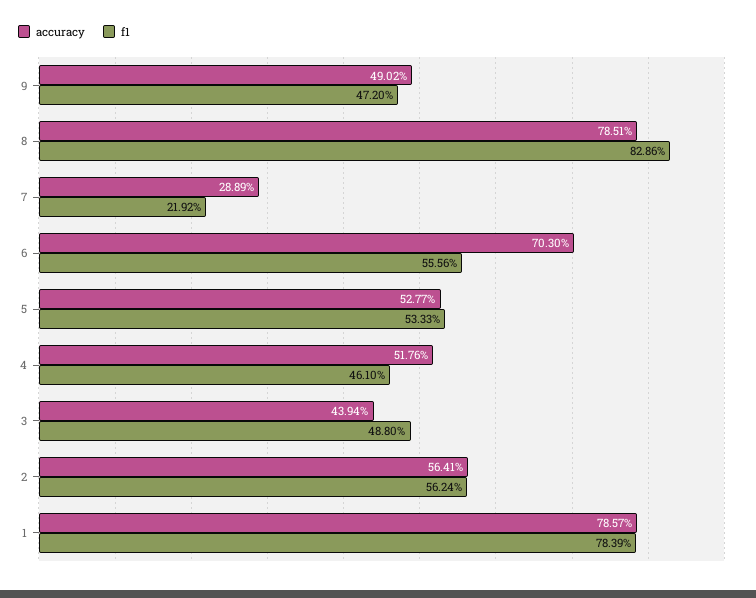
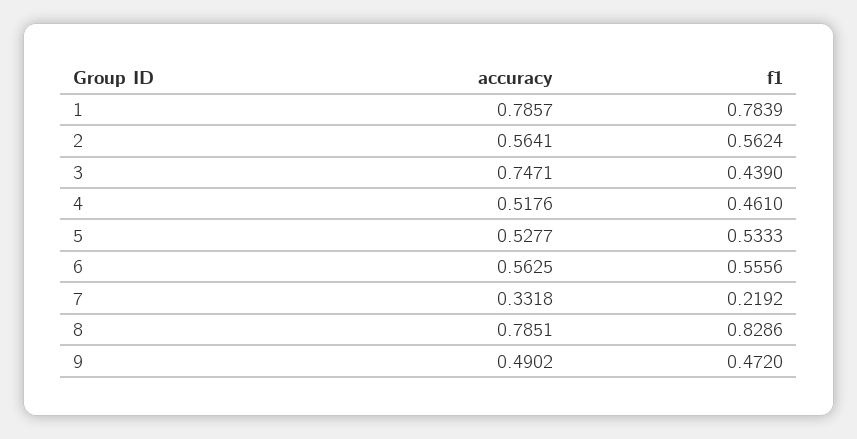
  {
    "accuracy": {
      "9": 0.4902,
      "8": 0.7851,
-     "7": 0.2889,
+     "7": 0.3318,
-     "6": 0.703,
+     "6": 0.5625,
      "5": 0.5277,
      "4": 0.5176,
-     "3": 0.4394,
+     "3": 0.7471,
      "2": 0.5641,
      "1": 0.7857
    },
    "f1": {
      "9": 0.472,
      "8": 0.8286,
      "7": 0.2192,
      "6": 0.5556,
      "5": 0.5333,
      "4": 0.461,
-     "3": 0.488,
+     "3": 0.439,
      "2": 0.5624,
      "1": 0.7839
    }
  }

